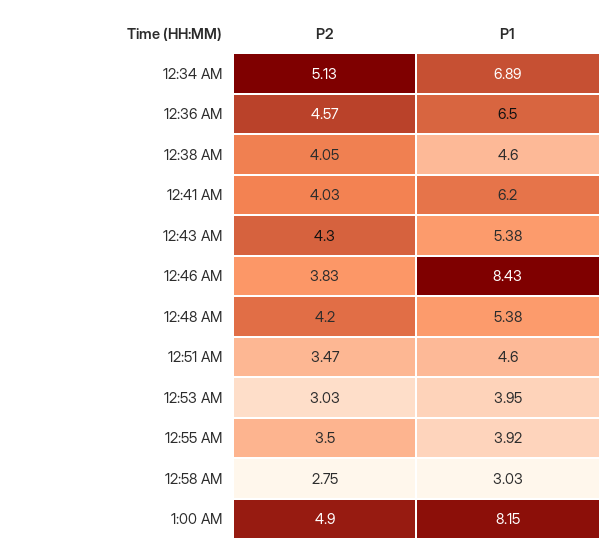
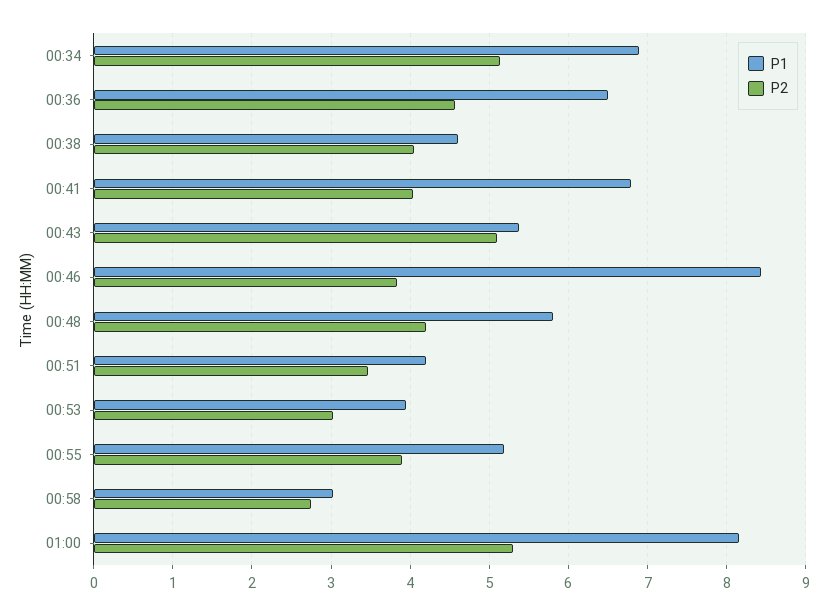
  {
    "P2": {
      "12:34 AM": 5.13,
      "12:36 AM": 4.57,
      "12:38 AM": 4.05,
      "12:41 AM": 4.03,
-     "12:43 AM": 4.3,
+     "12:43 AM": 5.1,
      "12:46 AM": 3.83,
      "12:48 AM": 4.2,
      "12:51 AM": 3.47,
      "12:53 AM": 3.03,
-     "12:55 AM": 3.5,
+     "12:55 AM": 3.9,
      "12:58 AM": 2.75,
-     "1:00 AM": 4.9
+     "1:00 AM": 5.3
    },
    "P1": {
      "12:34 AM": 6.89,
      "12:36 AM": 6.5,
      "12:38 AM": 4.6,
-     "12:41 AM": 6.2,
+     "12:41 AM": 6.8,
      "12:43 AM": 5.38,
      "12:46 AM": 8.43,
-     "12:48 AM": 5.38,
+     "12:48 AM": 5.8,
-     "12:51 AM": 4.6,
+     "12:51 AM": 4.2,
      "12:53 AM": 3.95,
-     "12:55 AM": 3.92,
+     "12:55 AM": 5.2,
      "12:58 AM": 3.03,
      "1:00 AM": 8.15
    }
  }

